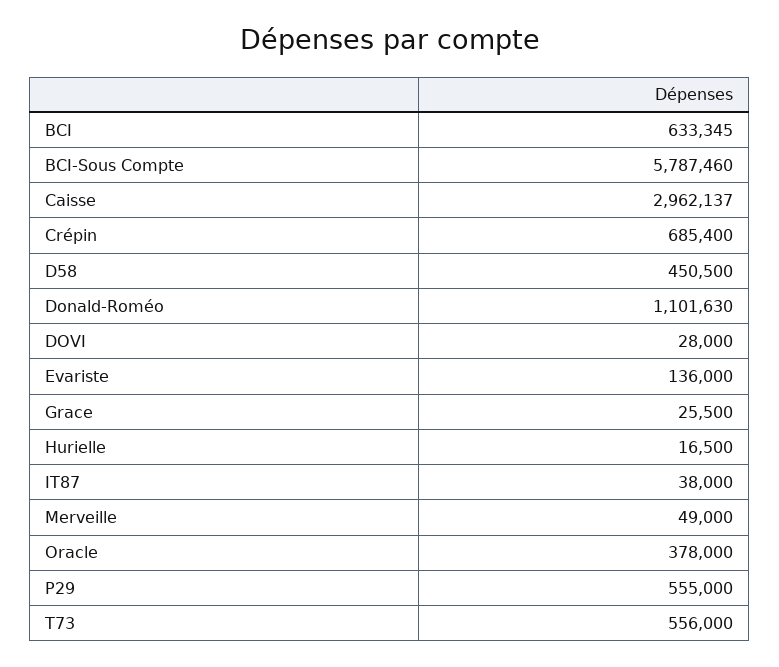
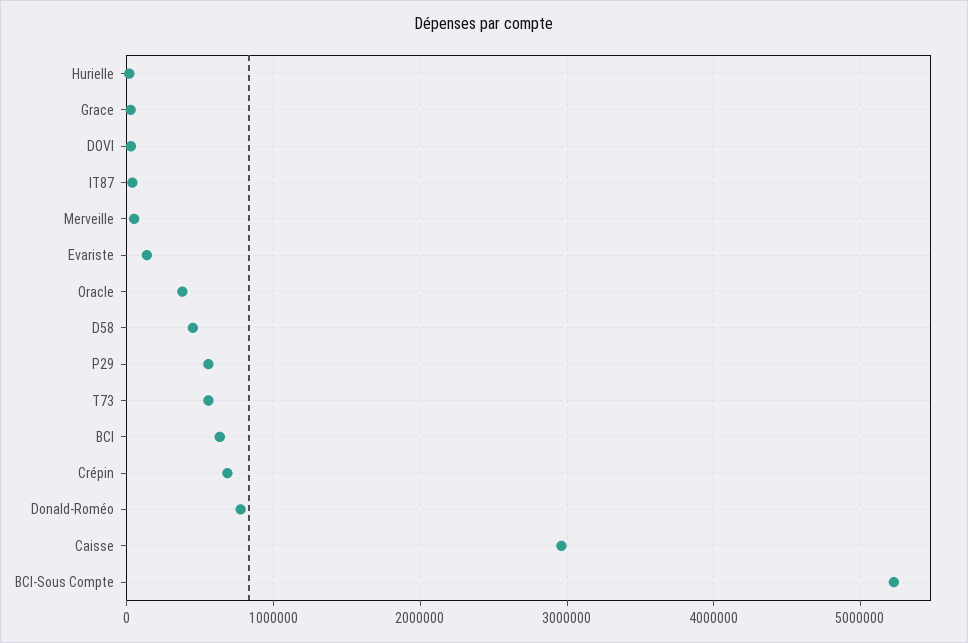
  {
    "BCI": 633345,
-   "BCI-Sous Compte": 5787460,
+   "BCI-Sous Compte": 5200000,
    "Caisse": 2962137,
    "Crépin": 685400,
    "D58": 450500,
-   "Donald-Roméo": 1101630,
+   "Donald-Roméo": 800000,
    "DOVI": 28000,
    "Evariste": 136000,
    "Grace": 25500,
    "Hurielle": 16500,
    "IT87": 38000,
    "Merveille": 49000,
    "Oracle": 378000,
    "P29": 555000,
    "T73": 556000
  }

